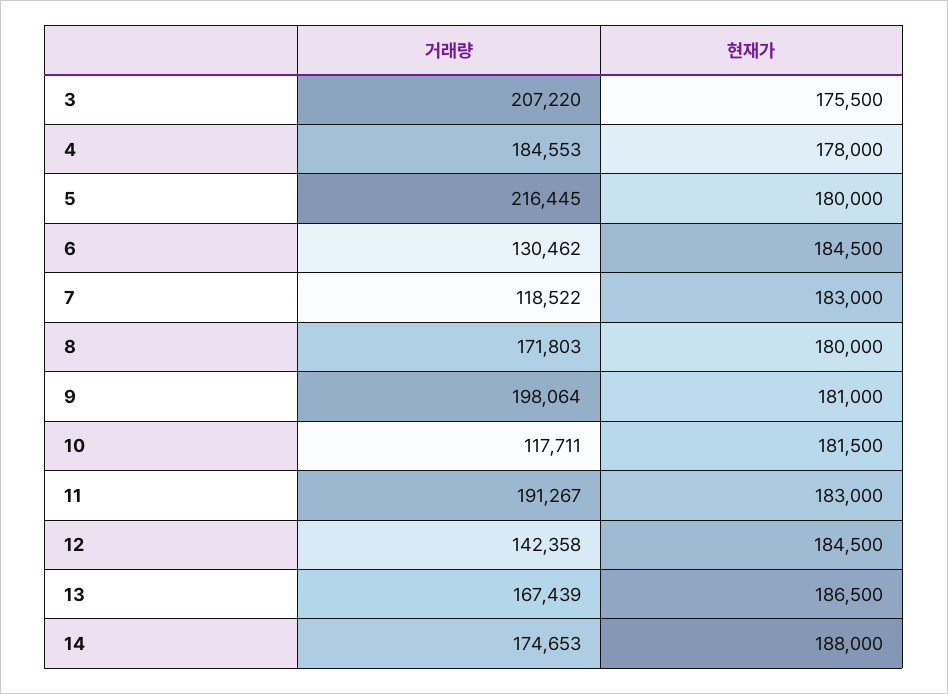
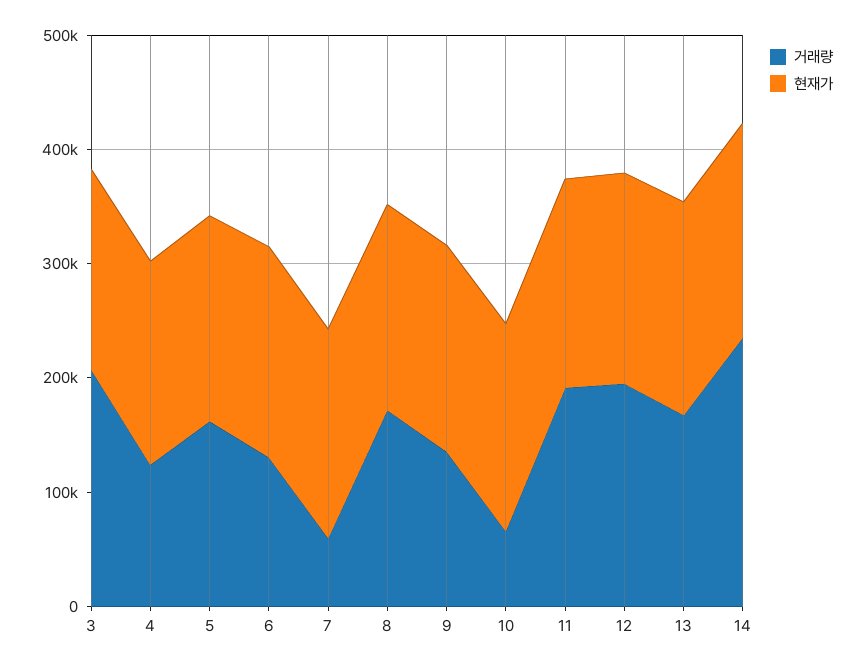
  {
    "거래량": {
      "3": 207220,
-     "4": 184553,
+     "4": 120000,
-     "5": 216445,
+     "5": 160000,
      "6": 130462,
-     "7": 118522,
+     "7": 60000,
      "8": 171803,
-     "9": 198064,
+     "9": 140000,
-     "10": 117711,
+     "10": 60000,
      "11": 191267,
-     "12": 142358,
+     "12": 200000,
      "13": 167439,
-     "14": 174653
+     "14": 240000
    },
    "현재가": {
      "3": 175500,
      "4": 178000,
      "5": 180000,
      "6": 184500,
      "7": 183000,
      "8": 180000,
      "9": 181000,
      "10": 181500,
      "11": 183000,
      "12": 184500,
      "13": 186500,
      "14": 188000
    }
  }

